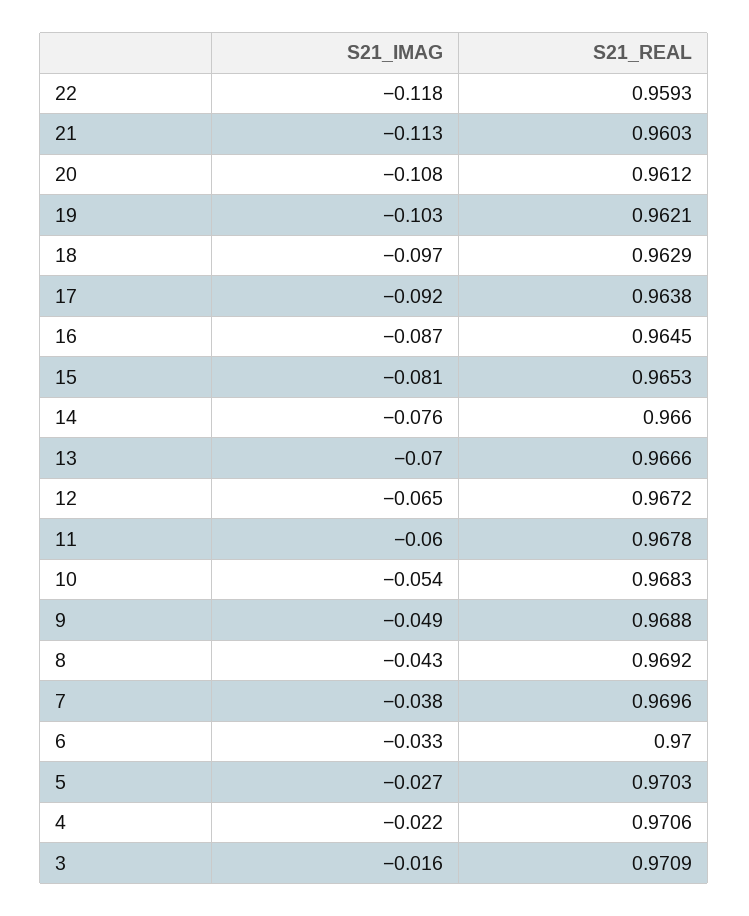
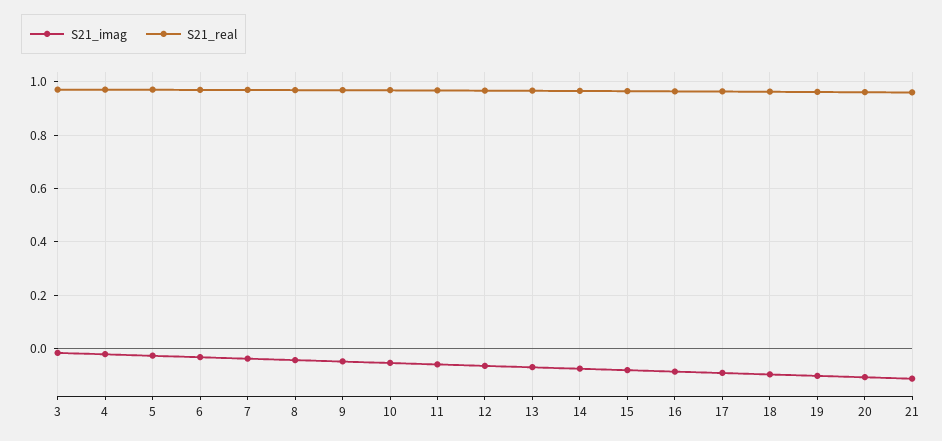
  {
    "S21_IMAG": {
-     "22": -0.118,
      "21": -0.113,
      "20": -0.108,
      "19": -0.103,
      "18": -0.097,
      "17": -0.092,
      "16": -0.087,
      "15": -0.081,
      "14": -0.076,
      "13": -0.07,
      "12": -0.065,
      "11": -0.06,
      "10": -0.054,
      "9": -0.049,
      "8": -0.043,
      "7": -0.038,
      "6": -0.033,
      "5": -0.027,
      "4": -0.022,
      "3": -0.016
    },
    "S21_REAL": {
-     "22": 0.9593,
      "21": 0.9603,
      "20": 0.9612,
      "19": 0.9621,
      "18": 0.9629,
      "17": 0.9638,
      "16": 0.9645,
      "15": 0.9653,
      "14": 0.966,
      "13": 0.9666,
      "12": 0.9672,
      "11": 0.9678,
      "10": 0.9683,
      "9": 0.9688,
      "8": 0.9692,
      "7": 0.9696,
      "6": 0.97,
      "5": 0.9703,
      "4": 0.9706,
      "3": 0.9709
    }
  }

